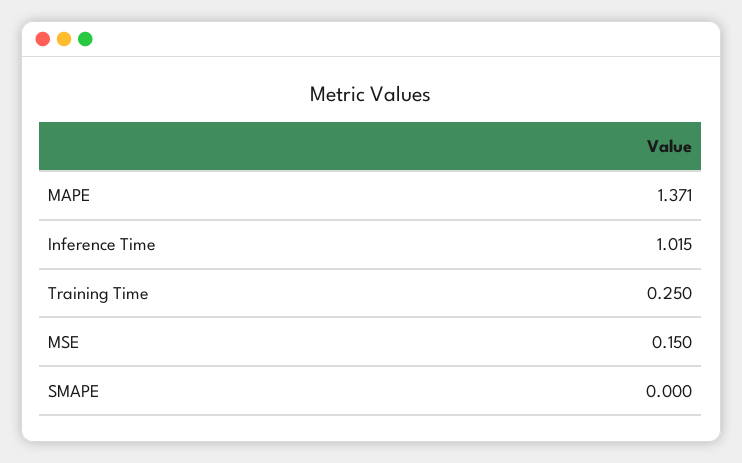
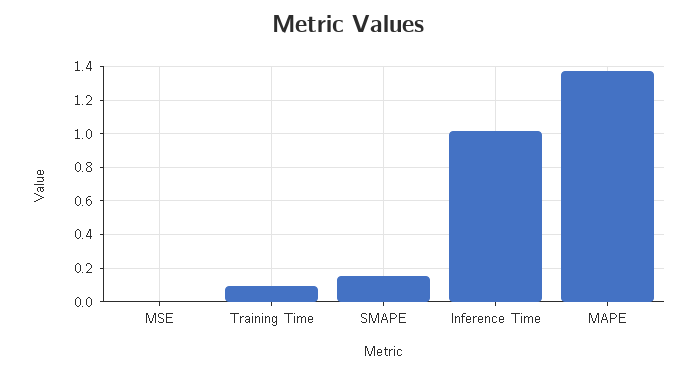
  {
    "MAPE": 1.371,
    "Inference Time": 1.015,
-   "Training Time": 0.25,
+   "Training Time": 0.1,
-   "MSE": 0.15,
+   "MSE": 0,
-   "SMAPE": 0
+   "SMAPE": 0.15
  }

